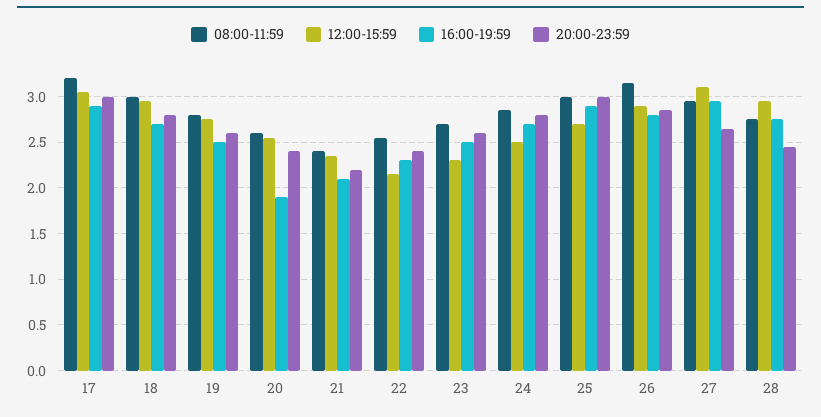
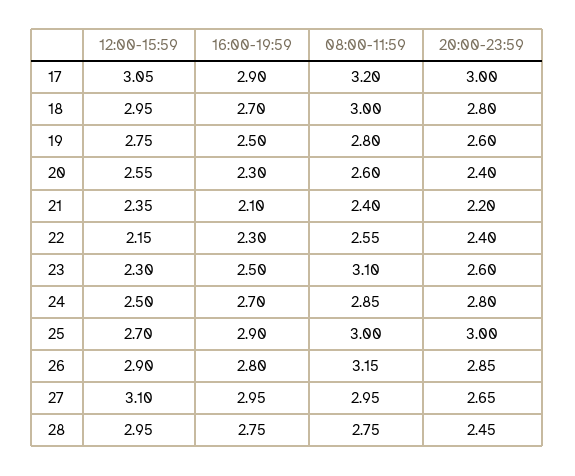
  {
    "08:00-11:59": {
      "17": 3.2,
      "18": 3,
      "19": 2.8,
      "20": 2.6,
      "21": 2.4,
      "22": 2.55,
-     "23": 2.7,
+     "23": 3.1,
      "24": 2.85,
      "25": 3,
      "26": 3.15,
      "27": 2.95,
      "28": 2.75
    },
    "12:00-15:59": {
      "17": 3.05,
      "18": 2.95,
      "19": 2.75,
      "20": 2.55,
      "21": 2.35,
      "22": 2.15,
      "23": 2.3,
      "24": 2.5,
      "25": 2.7,
      "26": 2.9,
      "27": 3.1,
      "28": 2.95
    },
    "16:00-19:59": {
      "17": 2.9,
      "18": 2.7,
      "19": 2.5,
-     "20": 1.9,
+     "20": 2.3,
      "21": 2.1,
      "22": 2.3,
      "23": 2.5,
      "24": 2.7,
      "25": 2.9,
      "26": 2.8,
      "27": 2.95,
      "28": 2.75
    },
    "20:00-23:59": {
      "17": 3,
      "18": 2.8,
      "19": 2.6,
      "20": 2.4,
      "21": 2.2,
      "22": 2.4,
      "23": 2.6,
      "24": 2.8,
      "25": 3,
      "26": 2.85,
      "27": 2.65,
      "28": 2.45
    }
  }

